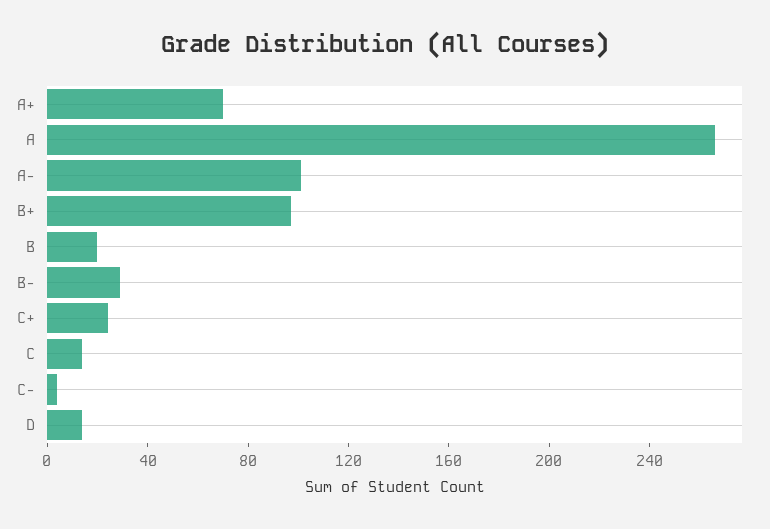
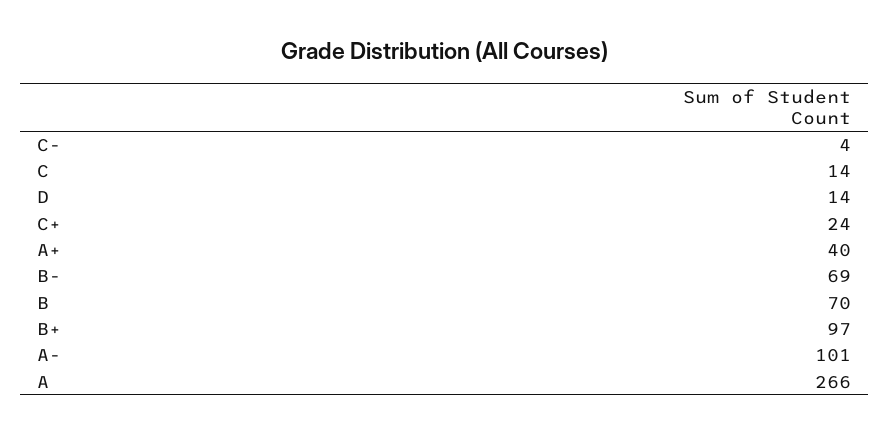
  {
-   "A+": 70,
+   "A+": 40,
    "A": 266,
    "A-": 101,
    "B+": 97,
-   "B": 20,
+   "B": 70,
-   "B-": 30,
+   "B-": 69,
    "C+": 24,
    "C": 14,
    "C-": 4,
    "D": 14
  }

